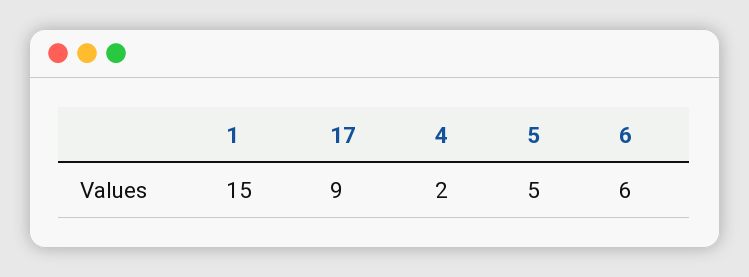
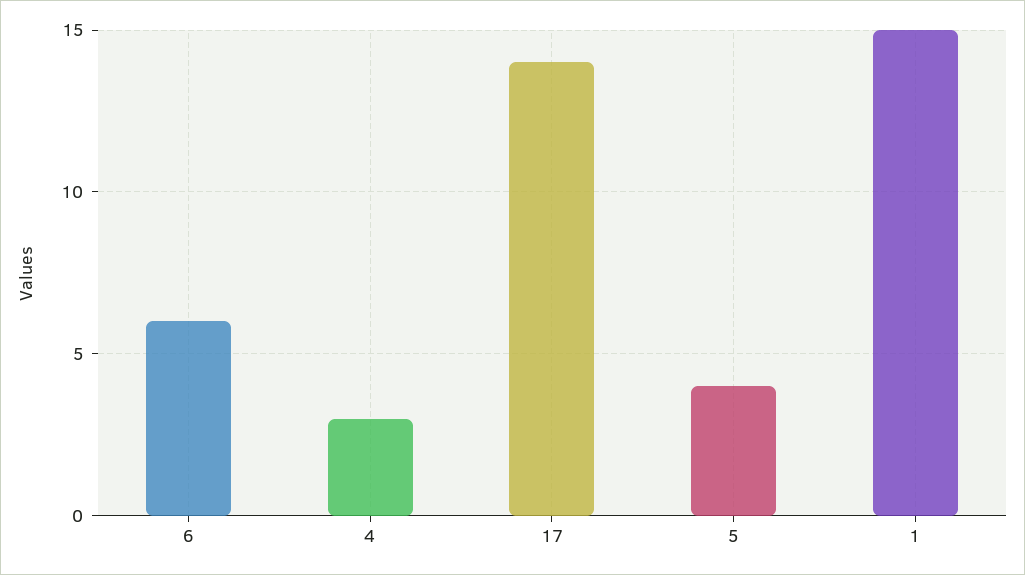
  {
    "1": 15,
-   "17": 9,
+   "17": 14,
-   "4": 2,
+   "4": 3,
-   "5": 5,
+   "5": 4,
    "6": 6
  }

